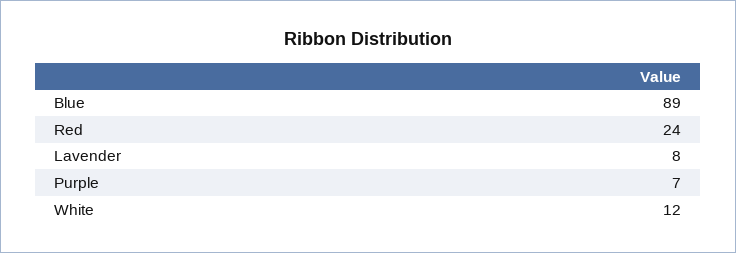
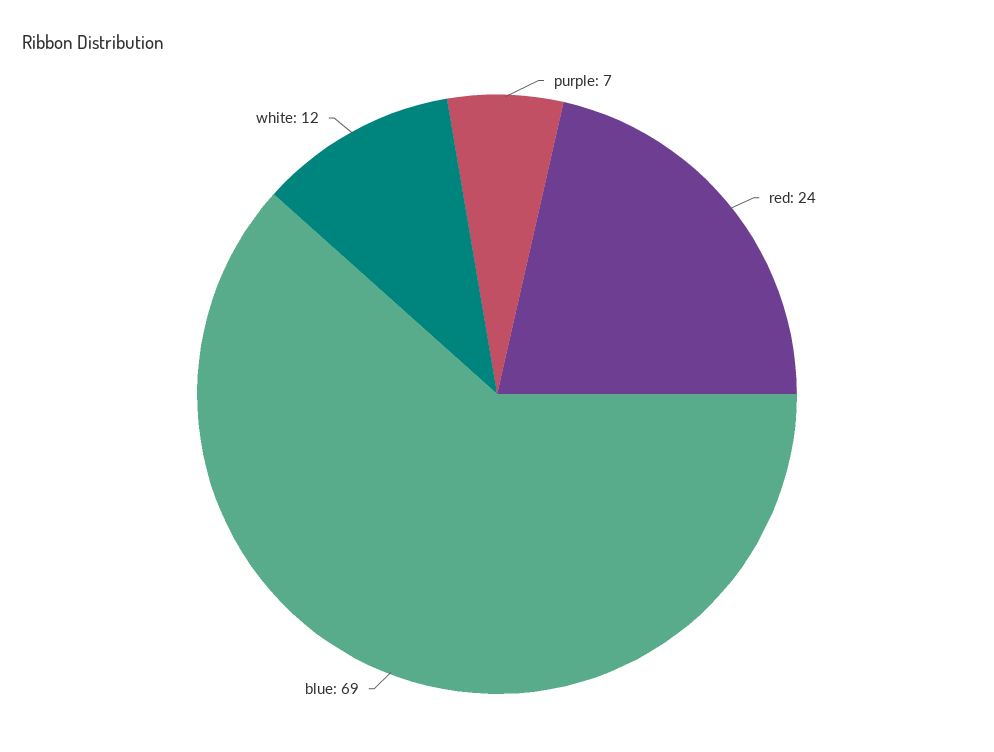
  {
-   "Blue": 89,
+   "Blue": 69,
    "Red": 24,
-   "Lavender": 8,
    "Purple": 7,
    "White": 12
  }

